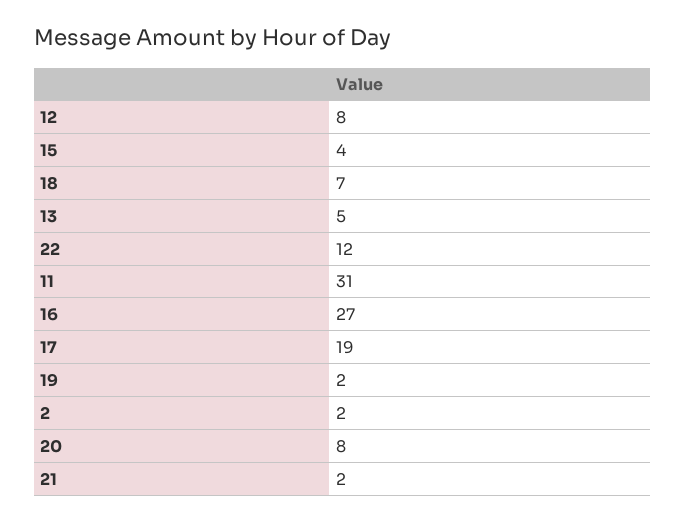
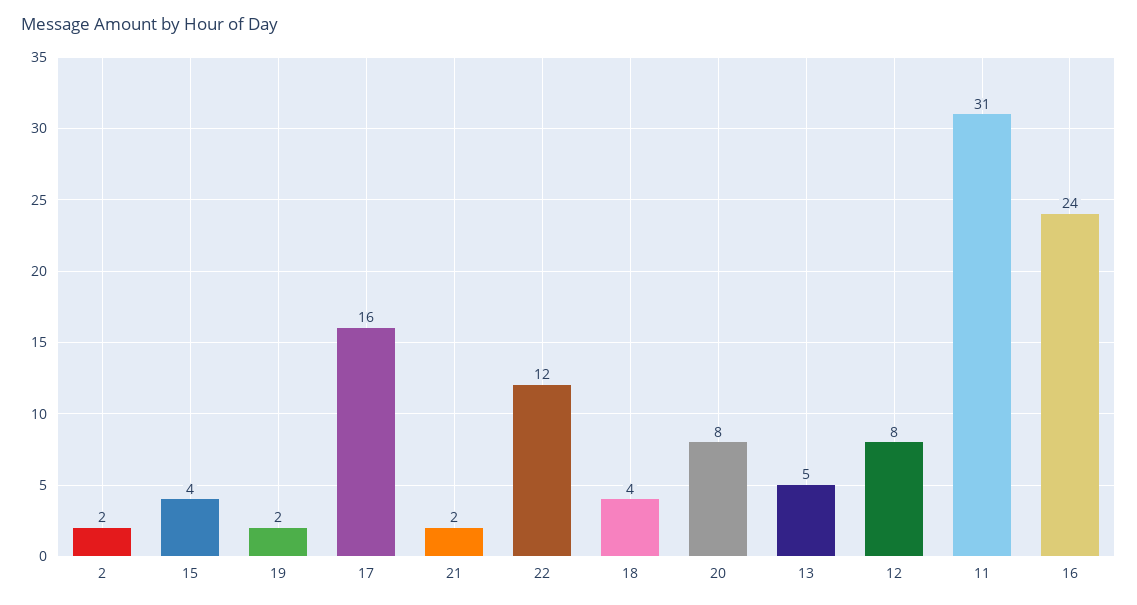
  {
    "12": 8,
    "15": 4,
-   "18": 7,
+   "18": 4,
    "13": 5,
    "22": 12,
    "11": 31,
-   "16": 27,
+   "16": 24,
-   "17": 19,
+   "17": 16,
    "19": 2,
    "2": 2,
    "20": 8,
    "21": 2
  }

